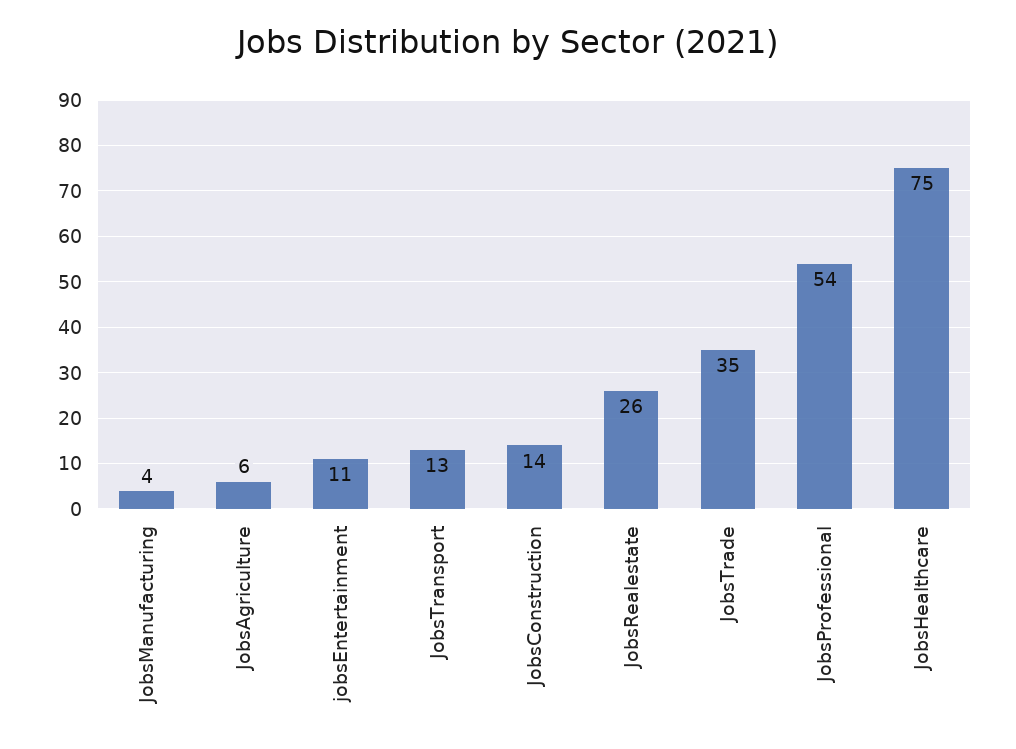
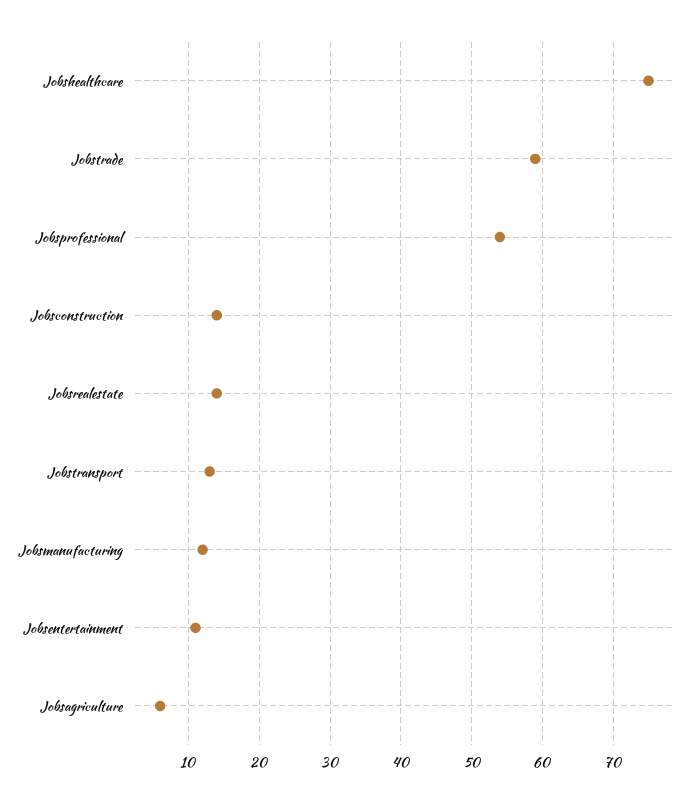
  {
-   "JobsManufacturing": 4,
+   "JobsManufacturing": 12,
    "JobsAgriculture": 6,
    "jobsEntertainment": 11,
    "JobsTransport": 13,
    "JobsConstruction": 14,
-   "JobsRealestate": 26,
+   "JobsRealestate": 14,
-   "JobsTrade": 35,
+   "JobsTrade": 59,
    "JobsProfessional": 54,
    "JobsHealthcare": 75
  }

